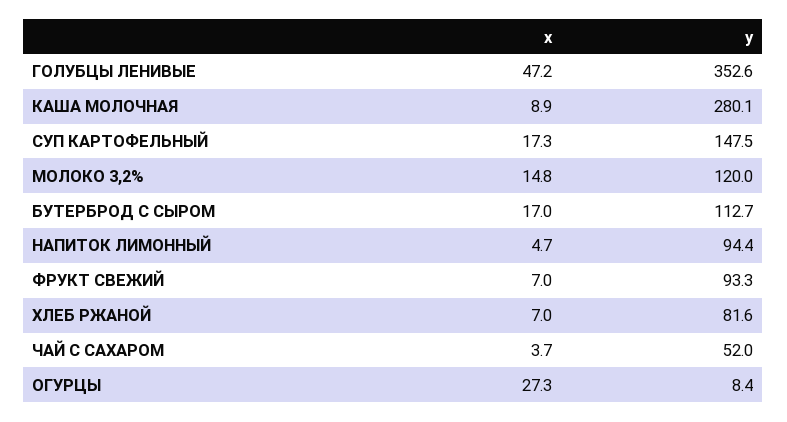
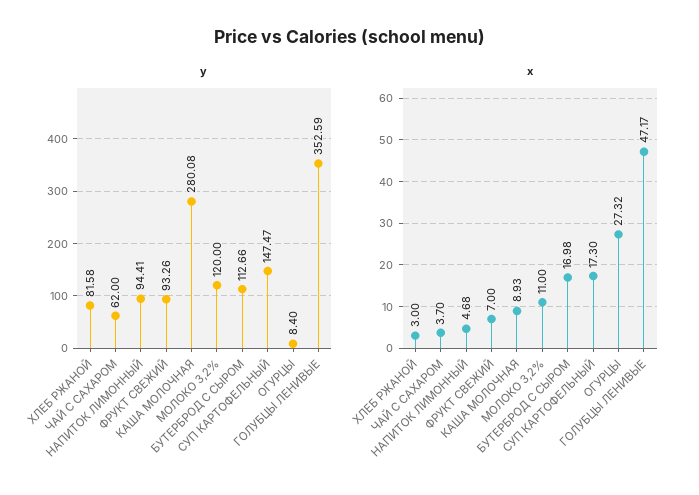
  {
    "x": {
      "ГОЛУБЦЫ ЛЕНИВЫЕ": 47.17,
      "КАША МОЛОЧНАЯ": 8.93,
      "СУП КАРТОФЕЛЬНЫЙ": 17.3,
-     "МОЛОКО 3,2%": 14.8,
+     "МОЛОКО 3,2%": 11,
      "БУТЕРБРОД С СЫРОМ": 16.98,
      "НАПИТОК ЛИМОННЫЙ": 4.68,
      "ФРУКТ СВЕЖИЙ": 7,
-     "ХЛЕБ РЖАНОЙ": 7,
+     "ХЛЕБ РЖАНОЙ": 3,
      "ЧАЙ С САХАРОМ": 3.7,
      "ОГУРЦЫ": 27.32
    },
    "y": {
      "ГОЛУБЦЫ ЛЕНИВЫЕ": 352.59,
      "КАША МОЛОЧНАЯ": 280.08,
      "СУП КАРТОФЕЛЬНЫЙ": 147.47,
      "МОЛОКО 3,2%": 120,
      "БУТЕРБРОД С СЫРОМ": 112.66,
      "НАПИТОК ЛИМОННЫЙ": 94.41,
      "ФРУКТ СВЕЖИЙ": 93.26,
      "ХЛЕБ РЖАНОЙ": 81.58,
-     "ЧАЙ С САХАРОМ": 52,
+     "ЧАЙ С САХАРОМ": 62,
      "ОГУРЦЫ": 8.4
    }
  }

